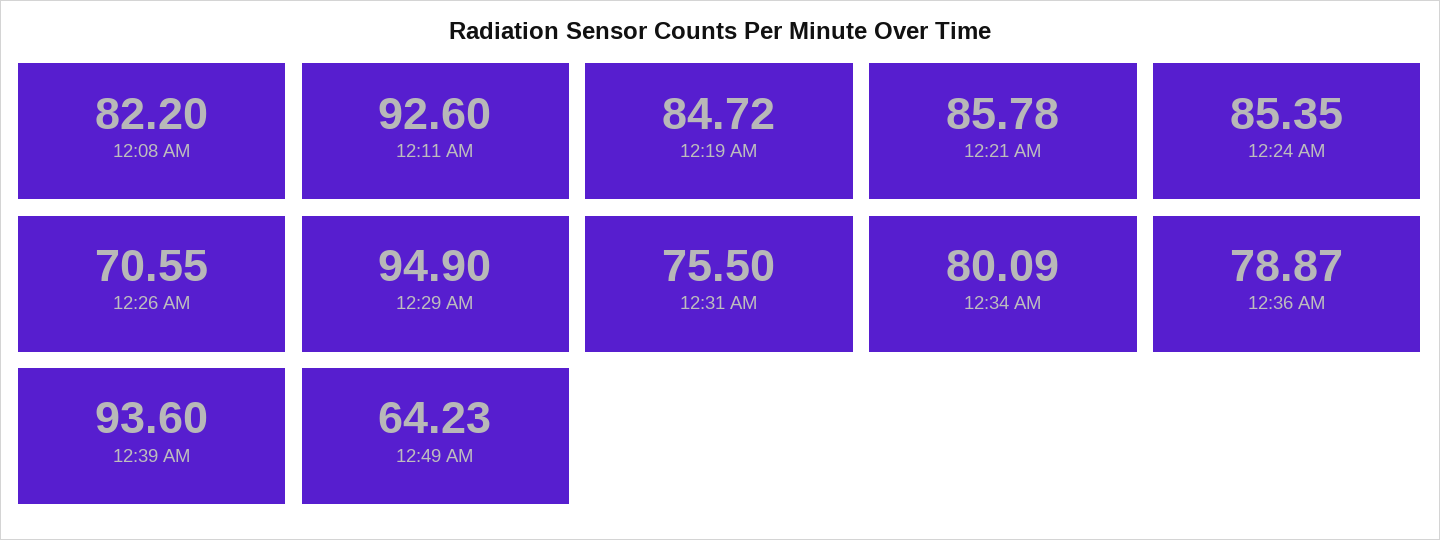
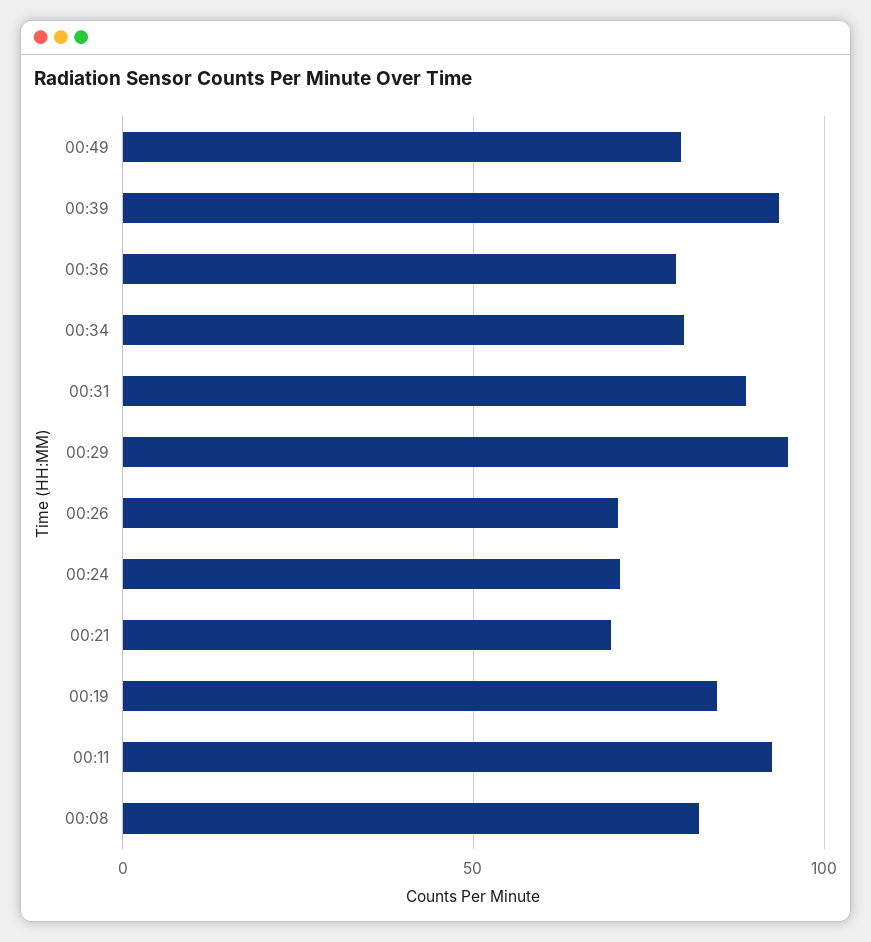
  {
    "12:08 AM": 82.2,
    "12:11 AM": 92.6,
    "12:19 AM": 84.72,
-   "12:21 AM": 85.78,
+   "12:21 AM": 70,
-   "12:24 AM": 85.35,
+   "12:24 AM": 70,
    "12:26 AM": 70.55,
    "12:29 AM": 94.9,
-   "12:31 AM": 75.5,
+   "12:31 AM": 90,
    "12:34 AM": 80.09,
    "12:36 AM": 78.87,
    "12:39 AM": 93.6,
-   "12:49 AM": 64.23
+   "12:49 AM": 80
  }

